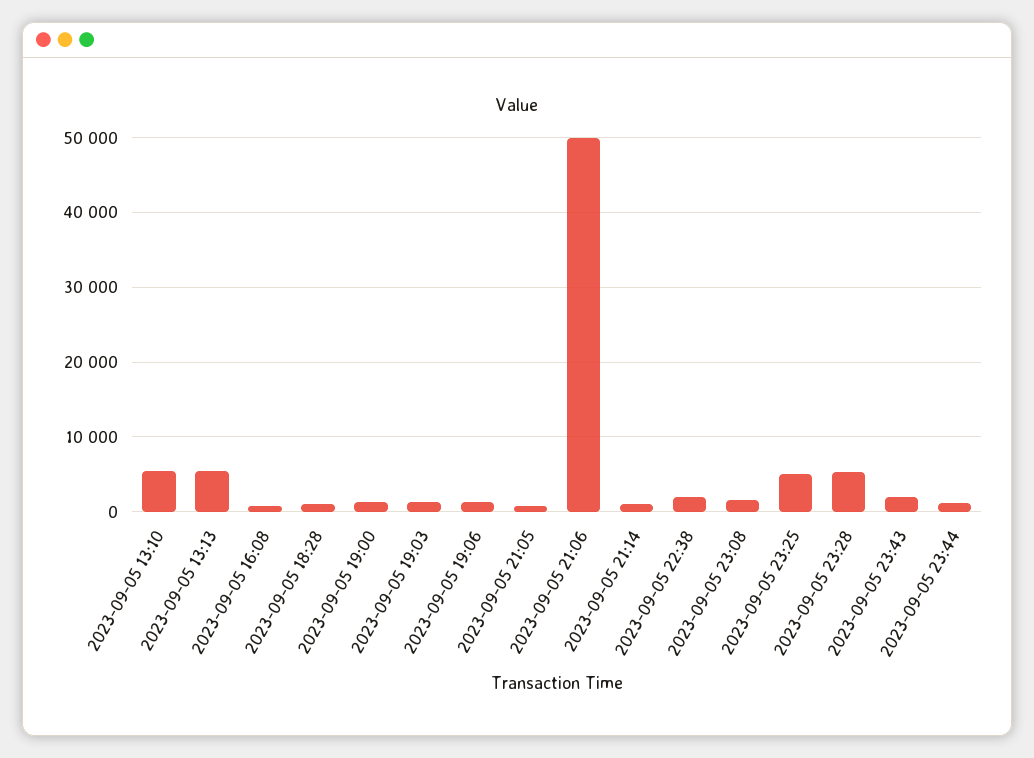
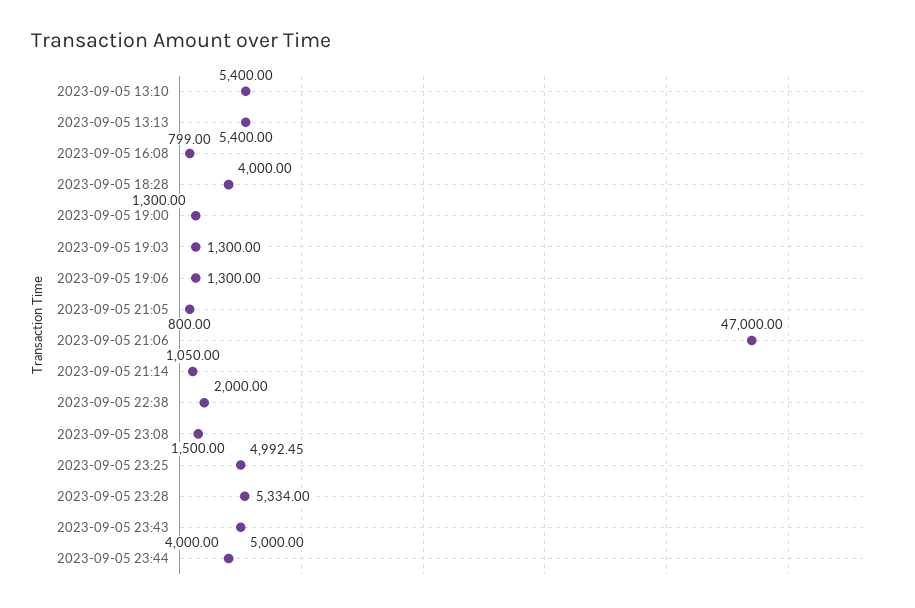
  {
    "2023-09-05 13:10": 5400,
    "2023-09-05 13:13": 5400,
    "2023-09-05 16:08": 799,
-   "2023-09-05 18:28": 1000,
+   "2023-09-05 18:28": 4000,
    "2023-09-05 19:00": 1300,
    "2023-09-05 19:03": 1300,
    "2023-09-05 19:06": 1300,
    "2023-09-05 21:05": 800,
-   "2023-09-05 21:06": 50000,
+   "2023-09-05 21:06": 47000,
    "2023-09-05 21:14": 1050,
    "2023-09-05 22:38": 2000,
    "2023-09-05 23:08": 1500,
    "2023-09-05 23:25": 4992.45,
    "2023-09-05 23:28": 5334,
-   "2023-09-05 23:43": 2000,
+   "2023-09-05 23:43": 5000,
-   "2023-09-05 23:44": 1000
+   "2023-09-05 23:44": 4000
  }

